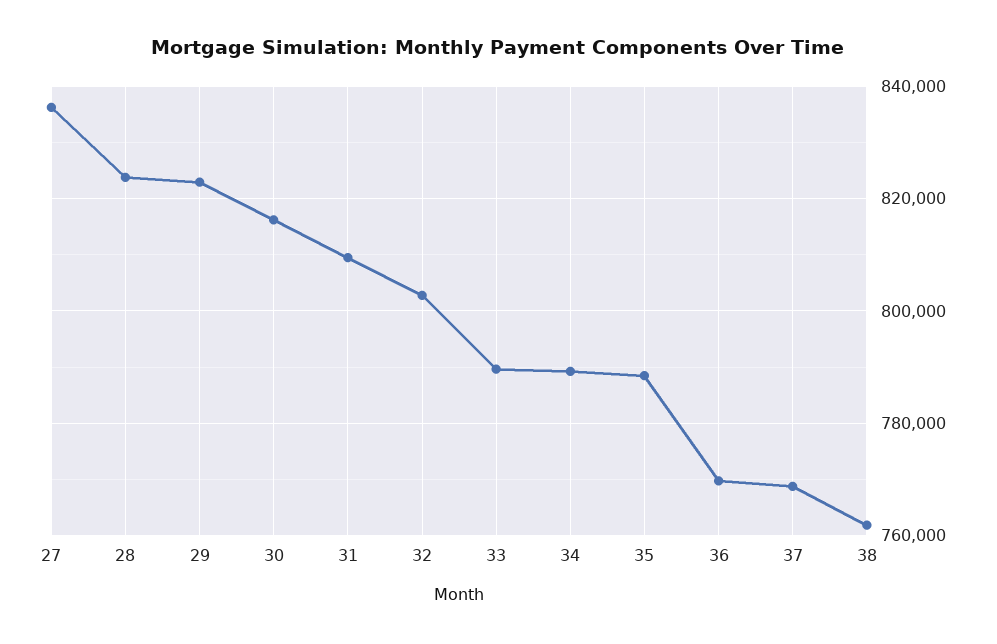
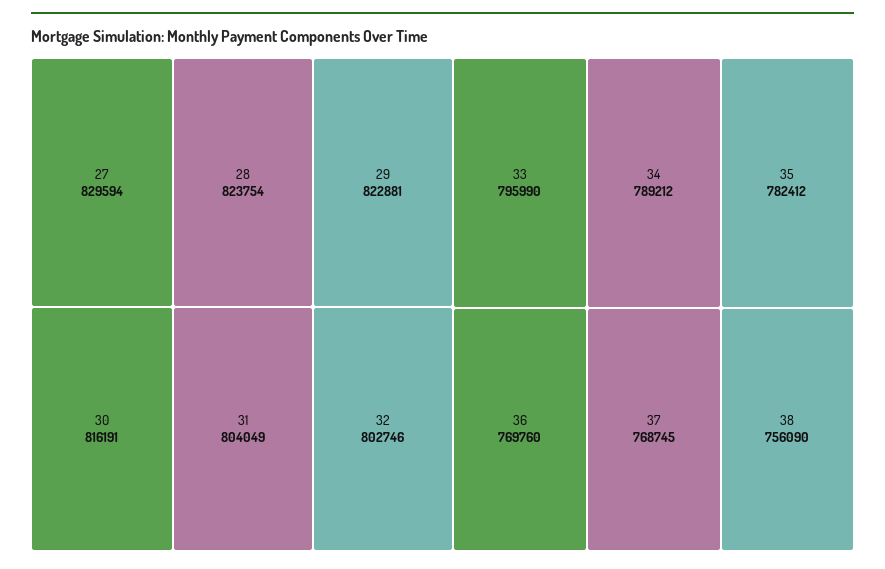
  {
-   "27": 836000,
+   "27": 829594,
    "28": 823754,
    "29": 822881,
    "30": 816191,
-   "31": 810000,
+   "31": 804049,
    "32": 802746,
-   "33": 790000,
+   "33": 795990,
    "34": 789212,
-   "35": 788000,
+   "35": 782412,
    "36": 769760,
    "37": 768745,
-   "38": 762000
+   "38": 756090
  }

